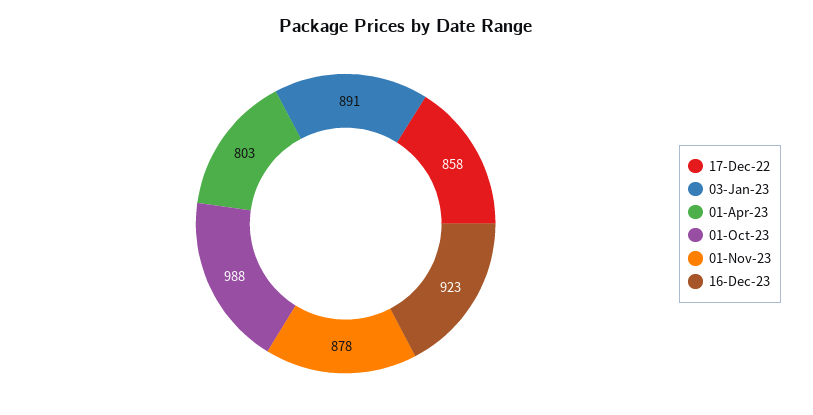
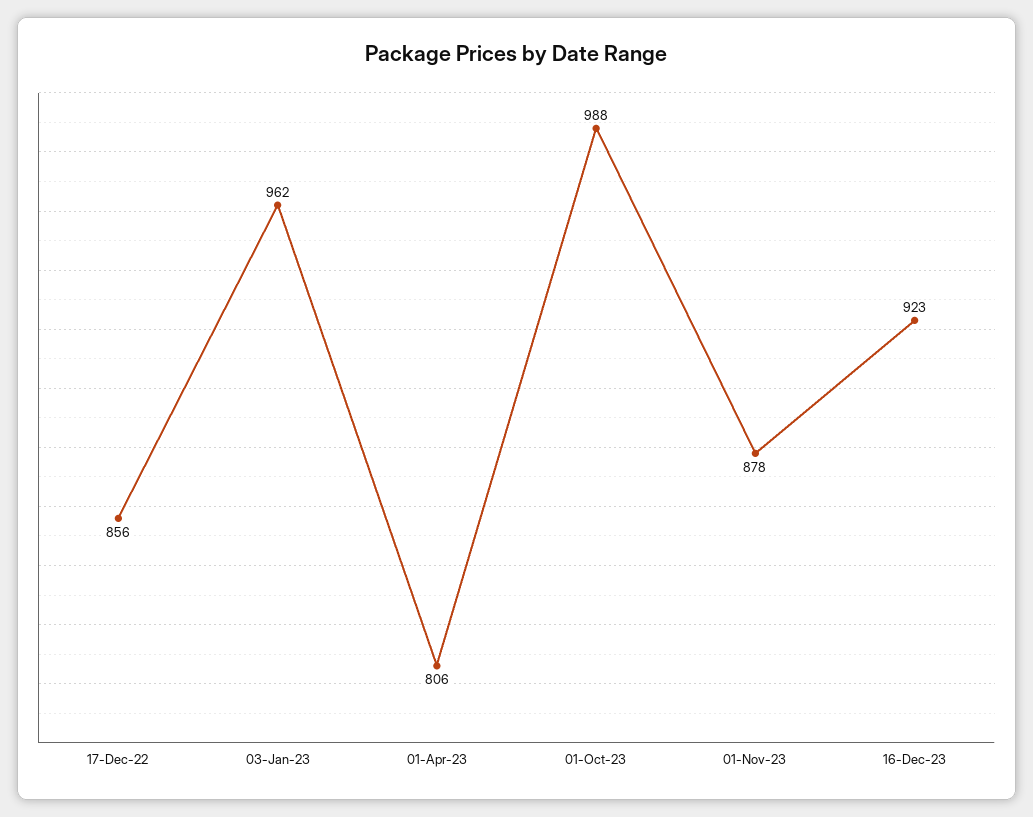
  {
-   "17-Dec-22": 858,
+   "17-Dec-22": 856,
-   "03-Jan-23": 891,
+   "03-Jan-23": 962,
-   "01-Apr-23": 803,
+   "01-Apr-23": 806,
    "01-Oct-23": 988,
    "01-Nov-23": 878,
    "16-Dec-23": 923
  }

